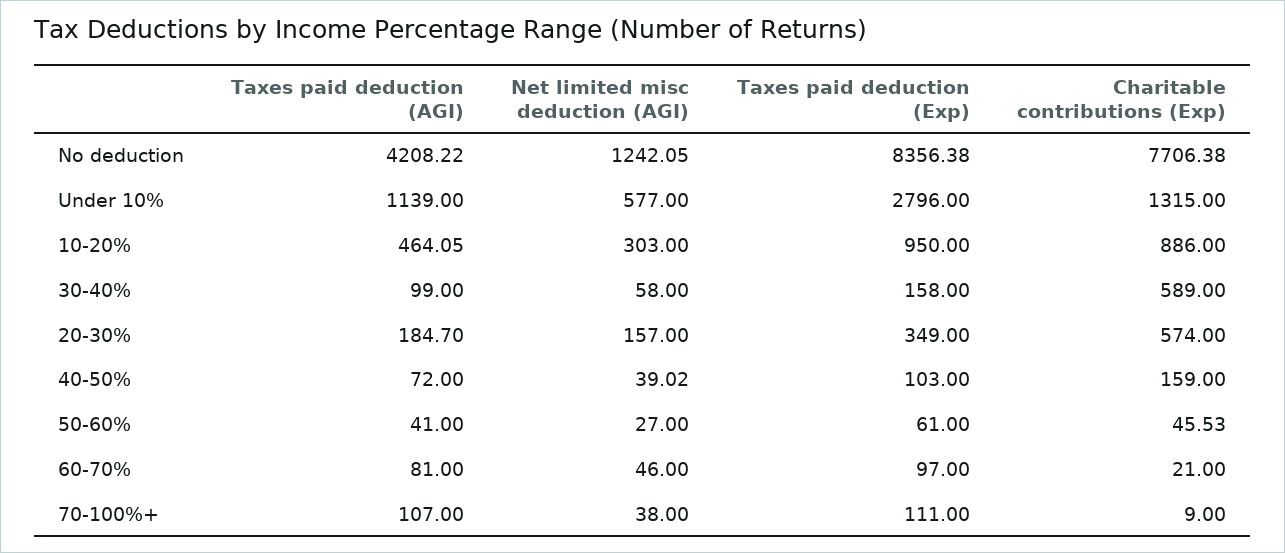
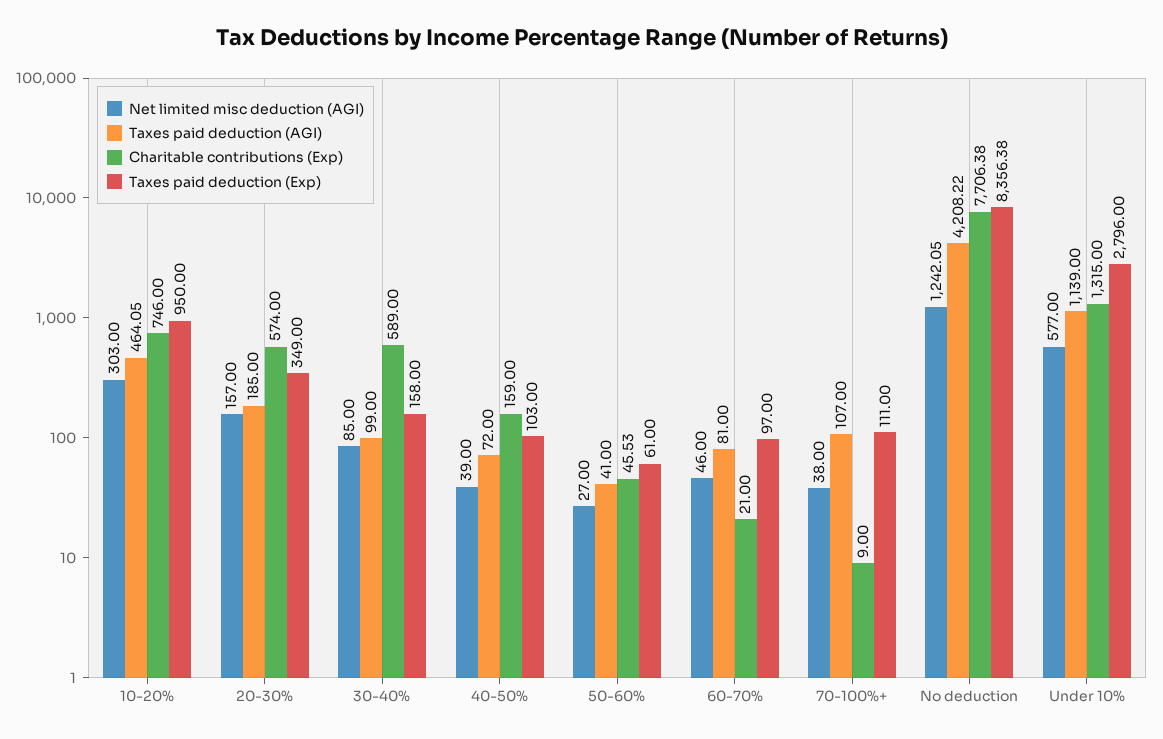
  {
    "Taxes paid deduction (AGI)": {
      "No deduction": 4208.22,
      "Under 10%": 1139,
      "10-20%": 464.05,
      "30-40%": 99,
-     "20-30%": 184.7,
+     "20-30%": 185,
      "40-50%": 72,
      "50-60%": 41,
      "60-70%": 81,
      "70-100%+": 107
    },
    "Net limited misc deduction (AGI)": {
      "No deduction": 1242.05,
      "Under 10%": 577,
      "10-20%": 303,
-     "30-40%": 58,
+     "30-40%": 85,
      "20-30%": 157,
-     "40-50%": 39.02,
+     "40-50%": 39,
      "50-60%": 27,
      "60-70%": 46,
      "70-100%+": 38
    },
    "Taxes paid deduction (Exp)": {
      "No deduction": 8356.38,
      "Under 10%": 2796,
      "10-20%": 950,
      "30-40%": 158,
      "20-30%": 349,
      "40-50%": 103,
      "50-60%": 61,
      "60-70%": 97,
      "70-100%+": 111
    },
    "Charitable contributions (Exp)": {
      "No deduction": 7706.38,
      "Under 10%": 1315,
-     "10-20%": 886,
+     "10-20%": 746,
      "30-40%": 589,
      "20-30%": 574,
      "40-50%": 159,
      "50-60%": 45.53,
      "60-70%": 21,
      "70-100%+": 9
    }
  }

